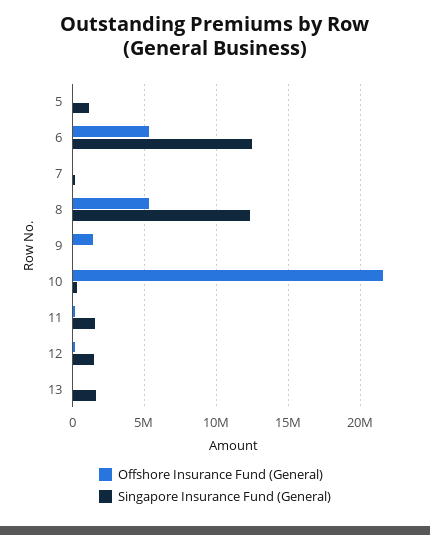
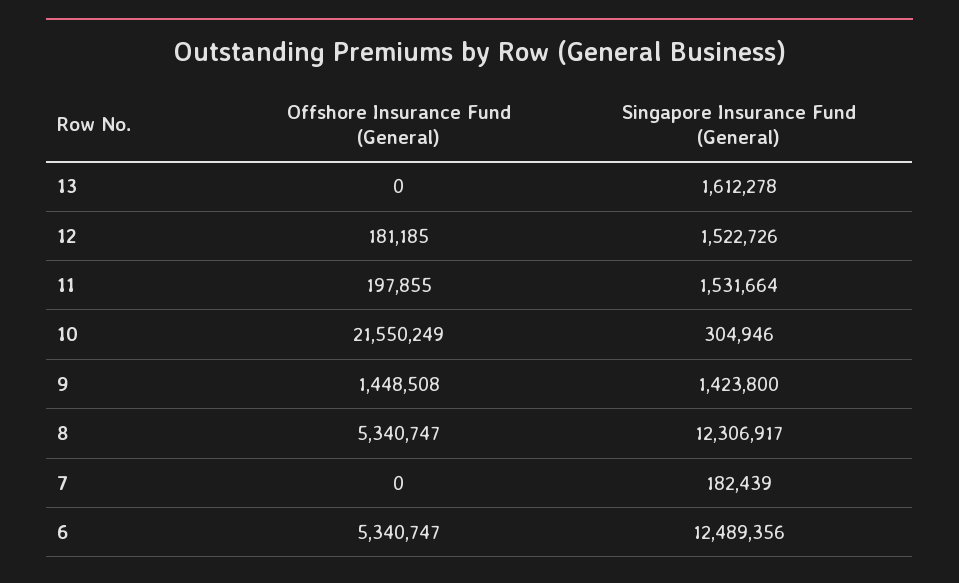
  {
    "Offshore Insurance Fund (General)": {
-     "5": 0,
      "6": 5340747,
      "7": 0,
      "8": 5340747,
      "9": 1448508,
      "10": 21550249,
      "11": 197855,
      "12": 181185,
      "13": 0
    },
    "Singapore Insurance Fund (General)": {
-     "5": 1000000,
      "6": 12489356,
      "7": 182439,
      "8": 12306917,
-     "9": 0,
+     "9": 1423800,
      "10": 304946,
      "11": 1531664,
      "12": 1522726,
      "13": 1612278
    }
  }

